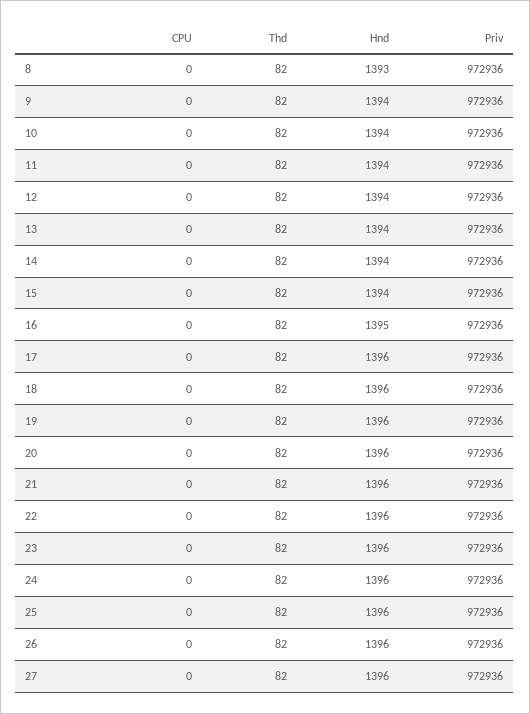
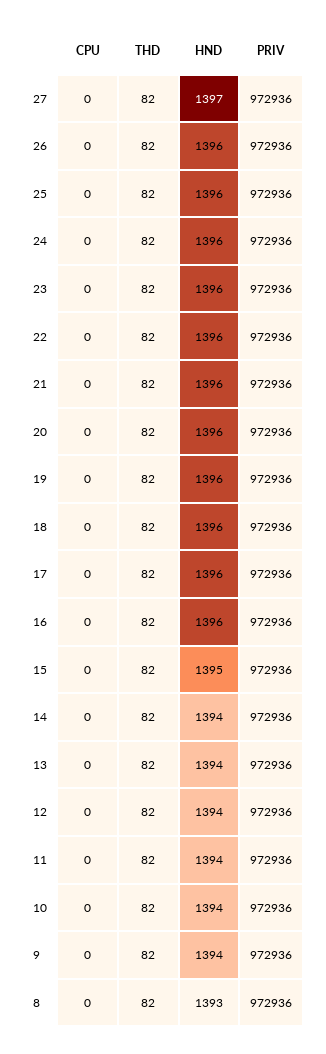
  {
    "CPU": {
      "8": 0,
      "9": 0,
      "10": 0,
      "11": 0,
      "12": 0,
      "13": 0,
      "14": 0,
      "15": 0,
      "16": 0,
      "17": 0,
      "18": 0,
      "19": 0,
      "20": 0,
      "21": 0,
      "22": 0,
      "23": 0,
      "24": 0,
      "25": 0,
      "26": 0,
      "27": 0
    },
    "Thd": {
      "8": 82,
      "9": 82,
      "10": 82,
      "11": 82,
      "12": 82,
      "13": 82,
      "14": 82,
      "15": 82,
      "16": 82,
      "17": 82,
      "18": 82,
      "19": 82,
      "20": 82,
      "21": 82,
      "22": 82,
      "23": 82,
      "24": 82,
      "25": 82,
      "26": 82,
      "27": 82
    },
    "Hnd": {
      "8": 1393,
      "9": 1394,
      "10": 1394,
      "11": 1394,
      "12": 1394,
      "13": 1394,
      "14": 1394,
-     "15": 1394,
+     "15": 1395,
-     "16": 1395,
+     "16": 1396,
      "17": 1396,
      "18": 1396,
      "19": 1396,
      "20": 1396,
      "21": 1396,
      "22": 1396,
      "23": 1396,
      "24": 1396,
      "25": 1396,
      "26": 1396,
-     "27": 1396
+     "27": 1397
    },
    "Priv": {
      "8": 972936,
      "9": 972936,
      "10": 972936,
      "11": 972936,
      "12": 972936,
      "13": 972936,
      "14": 972936,
      "15": 972936,
      "16": 972936,
      "17": 972936,
      "18": 972936,
      "19": 972936,
      "20": 972936,
      "21": 972936,
      "22": 972936,
      "23": 972936,
      "24": 972936,
      "25": 972936,
      "26": 972936,
      "27": 972936
    }
  }

